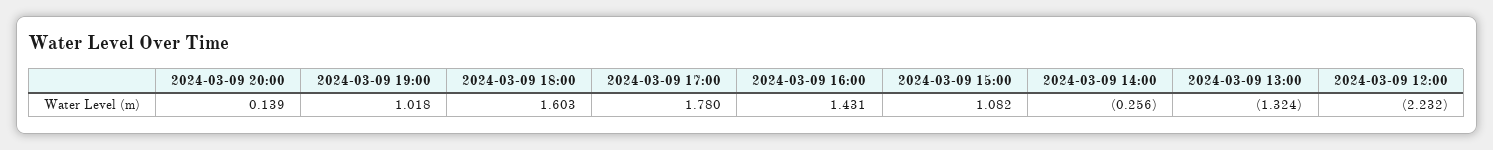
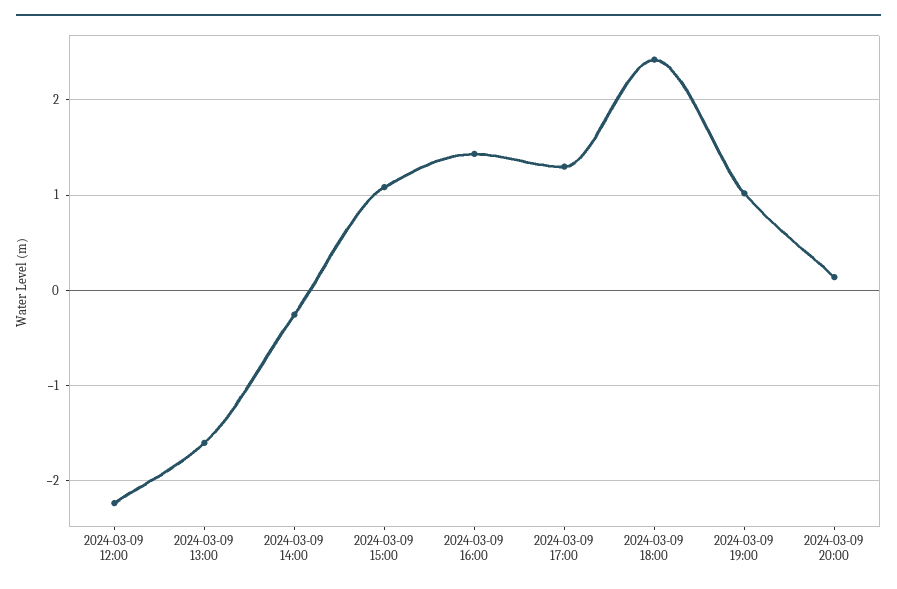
  {
    "2024-03-09 20:00": 0.139,
    "2024-03-09 19:00": 1.018,
-   "2024-03-09 18:00": 1.603,
+   "2024-03-09 18:00": 2.4,
-   "2024-03-09 17:00": 1.78,
+   "2024-03-09 17:00": 1.3,
    "2024-03-09 16:00": 1.431,
    "2024-03-09 15:00": 1.082,
    "2024-03-09 14:00": -0.256,
-   "2024-03-09 13:00": -1.324,
+   "2024-03-09 13:00": -1.6,
    "2024-03-09 12:00": -2.232
  }

